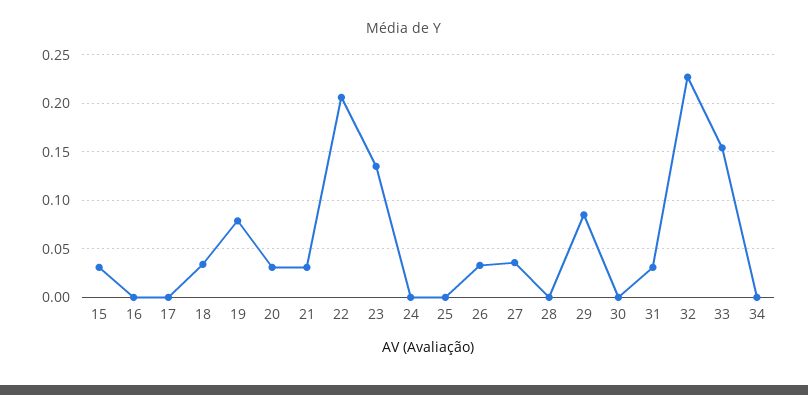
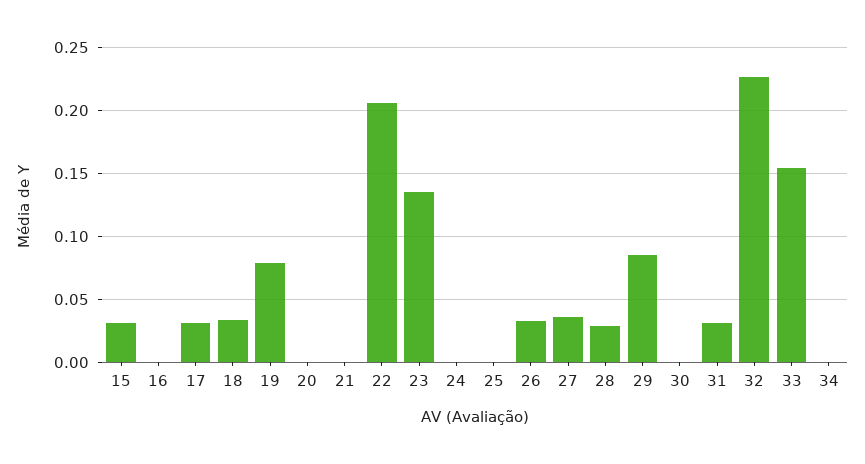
  {
    "15": 0.03,
    "16": 0,
-   "17": 0,
+   "17": 0.03,
    "18": 0.035,
    "19": 0.08,
-   "20": 0.03,
+   "20": 0,
-   "21": 0.03,
+   "21": 0,
    "22": 0.205,
    "23": 0.135,
    "24": 0,
    "25": 0,
    "26": 0.035,
    "27": 0.035,
-   "28": 0,
+   "28": 0.03,
    "29": 0.085,
    "30": 0,
    "31": 0.03,
    "32": 0.225,
    "33": 0.155,
    "34": 0
  }

